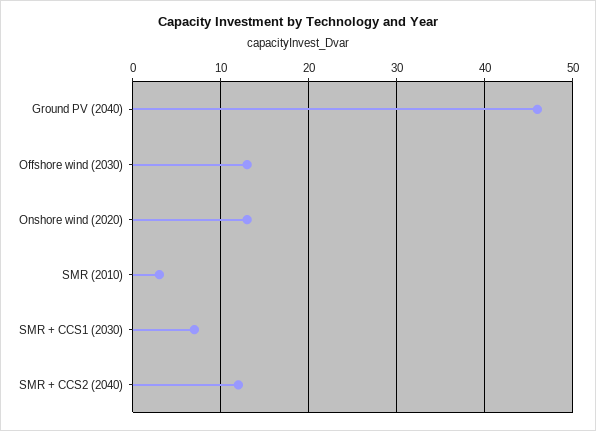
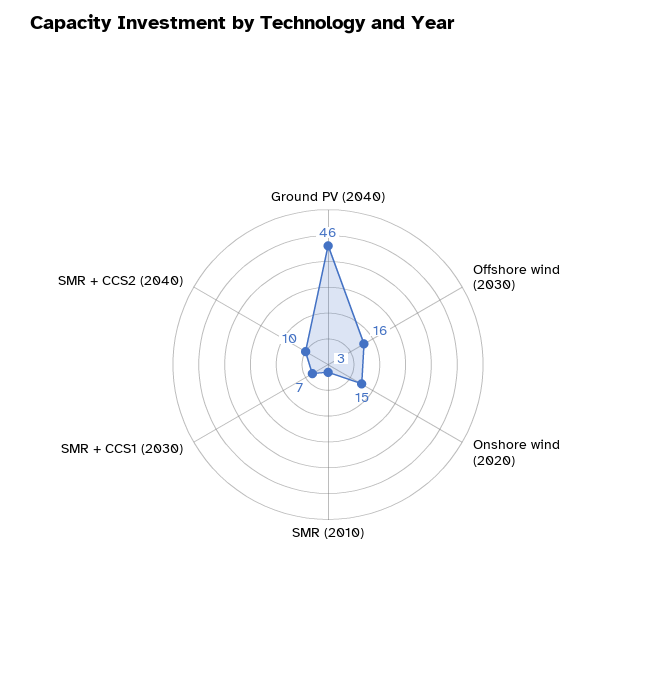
  {
    "Ground PV (2040)": 46,
-   "Offshore wind (2030)": 13,
+   "Offshore wind (2030)": 16,
-   "Onshore wind (2020)": 13,
+   "Onshore wind (2020)": 15,
    "SMR (2010)": 3,
    "SMR + CCS1 (2030)": 7,
-   "SMR + CCS2 (2040)": 12
+   "SMR + CCS2 (2040)": 10
  }

